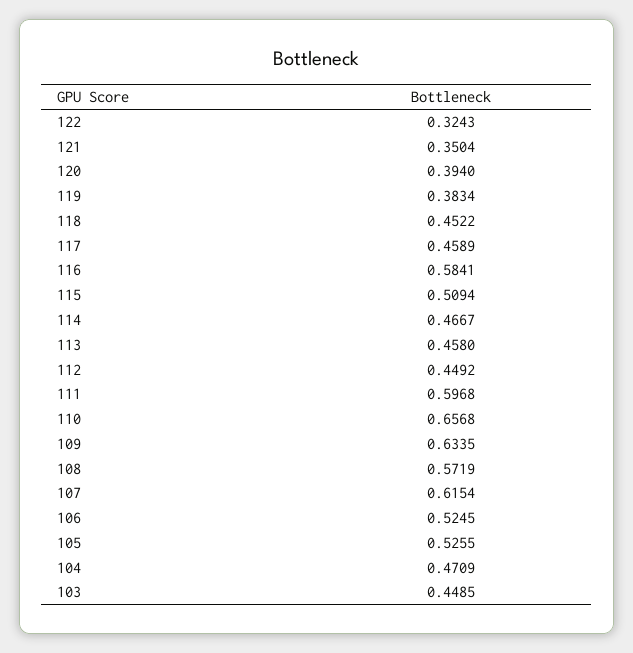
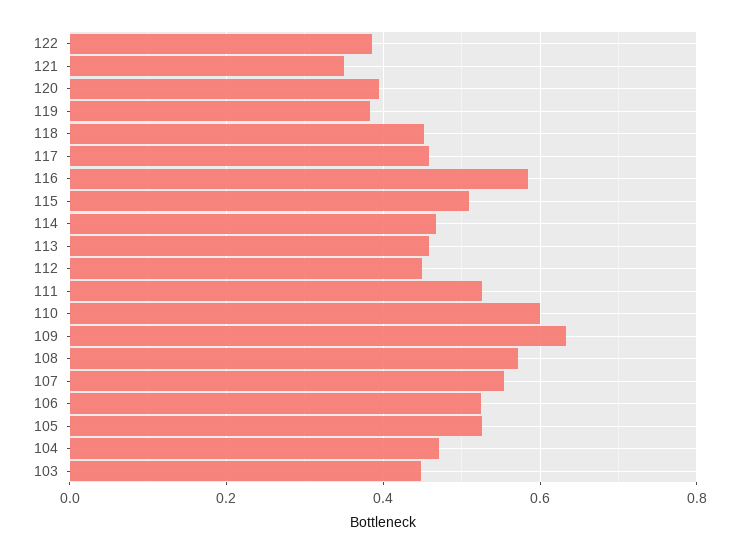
  {
-   "122": 0.3243,
+   "122": 0.38,
    "121": 0.3504,
    "120": 0.394,
    "119": 0.3834,
    "118": 0.4522,
    "117": 0.4589,
    "116": 0.5841,
    "115": 0.5094,
    "114": 0.4667,
    "113": 0.458,
    "112": 0.4492,
-   "111": 0.5968,
+   "111": 0.52,
-   "110": 0.6568,
+   "110": 0.6,
    "109": 0.6335,
    "108": 0.5719,
-   "107": 0.6154,
+   "107": 0.56,
    "106": 0.5245,
    "105": 0.5255,
    "104": 0.4709,
    "103": 0.4485
  }

